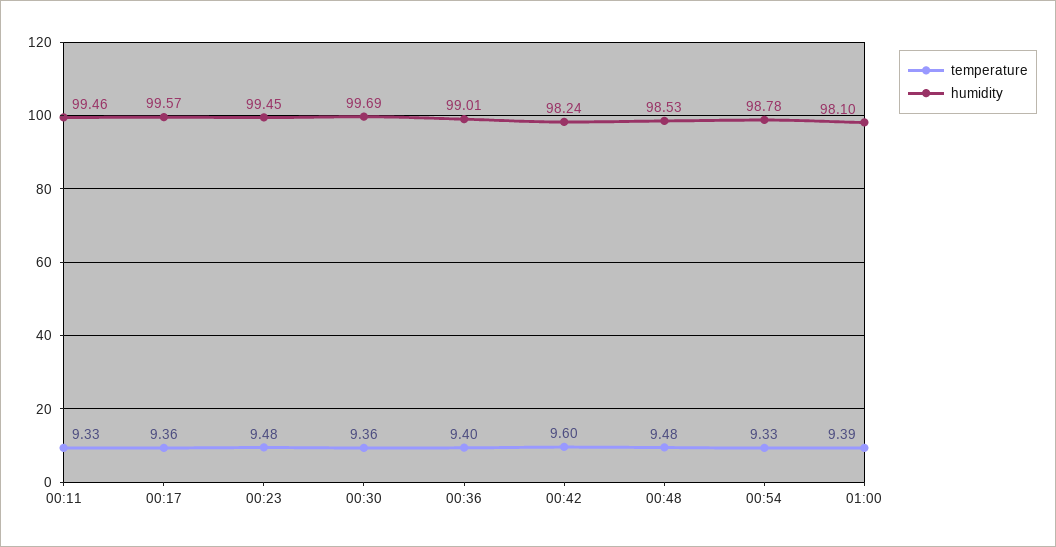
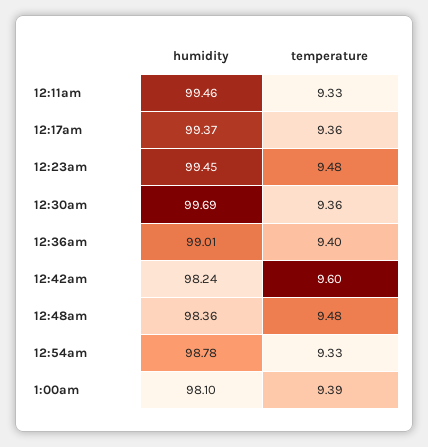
  {
    "temperature": {
      "00:11": 9.33,
      "00:17": 9.36,
      "00:23": 9.48,
      "00:30": 9.36,
      "00:36": 9.4,
      "00:42": 9.6,
      "00:48": 9.48,
      "00:54": 9.33,
      "01:00": 9.39
    },
    "humidity": {
      "00:11": 99.46,
-     "00:17": 99.57,
+     "00:17": 99.37,
      "00:23": 99.45,
      "00:30": 99.69,
      "00:36": 99.01,
      "00:42": 98.24,
-     "00:48": 98.53,
+     "00:48": 98.36,
      "00:54": 98.78,
      "01:00": 98.1
    }
  }

